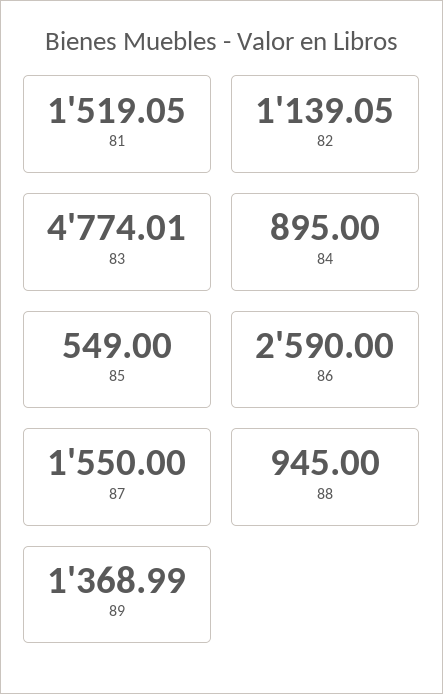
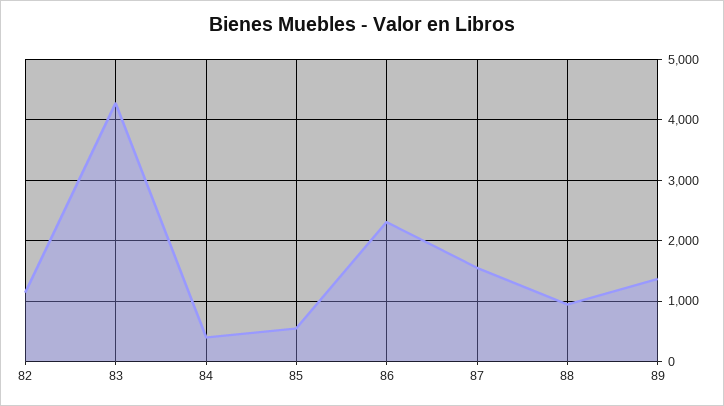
  {
-   "81": 1519.05,
    "82": 1139.05,
-   "83": 4774.01,
+   "83": 4300,
-   "84": 895,
+   "84": 400,
    "85": 549,
-   "86": 2590,
+   "86": 2300,
    "87": 1550,
    "88": 945,
    "89": 1368.99
  }

